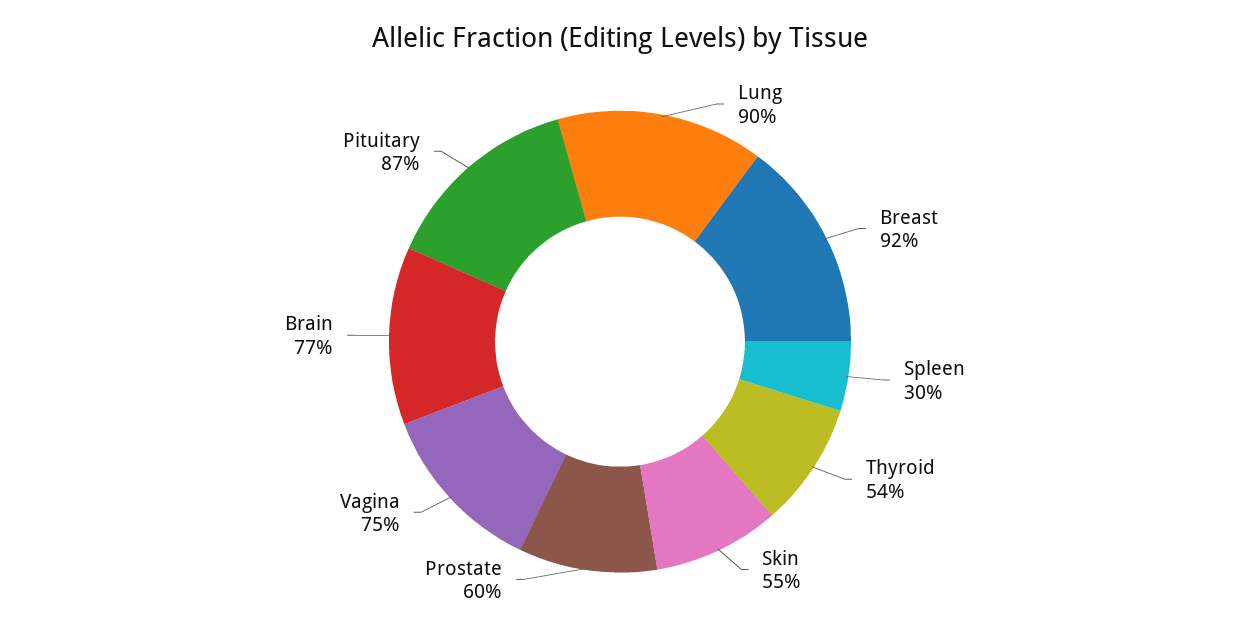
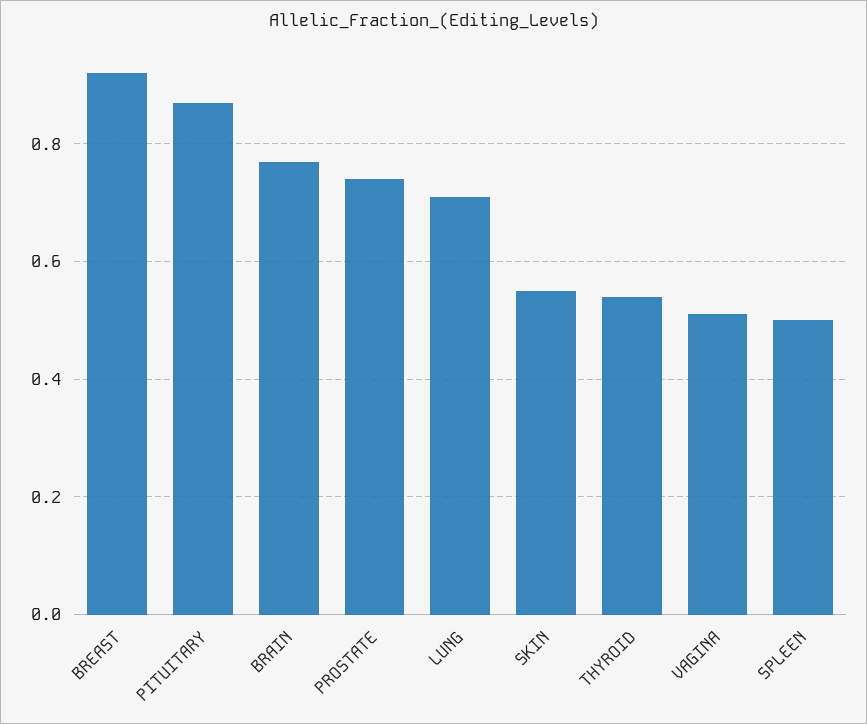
  {
-   "Lung": 0.9,
+   "Lung": 0.7,
    "Breast": 0.92,
-   "Spleen": 0.3,
+   "Spleen": 0.5,
    "Thyroid": 0.54,
    "Skin": 0.55,
-   "Prostate": 0.6,
+   "Prostate": 0.75,
-   "Vagina": 0.75,
+   "Vagina": 0.5,
    "Brain": 0.77,
    "Pituitary": 0.87
  }

